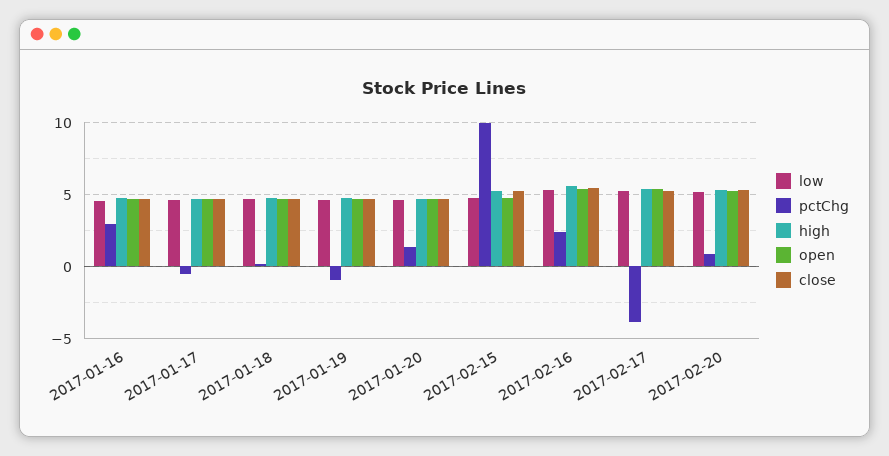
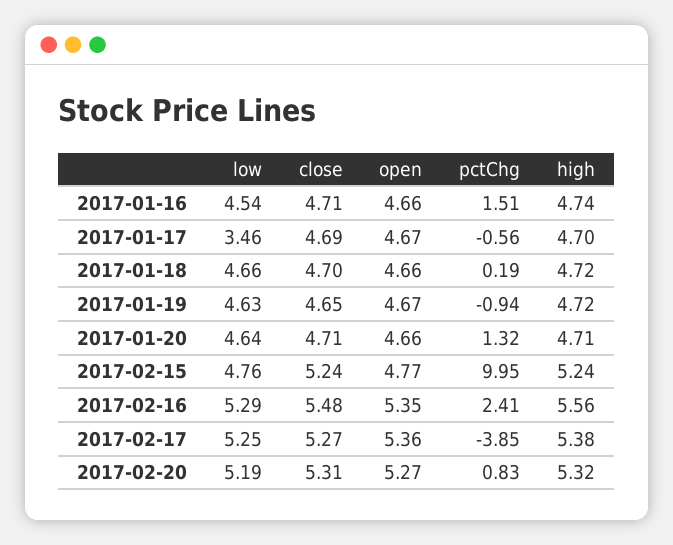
  {
    "low": {
      "2017-01-16": 4.54,
-     "2017-01-17": 4.5,
+     "2017-01-17": 3.46,
      "2017-01-18": 4.66,
      "2017-01-19": 4.63,
      "2017-01-20": 4.64,
      "2017-02-15": 4.76,
      "2017-02-16": 5.29,
      "2017-02-17": 5.25,
      "2017-02-20": 5.19
    },
    "pctChg": {
-     "2017-01-16": 3,
+     "2017-01-16": 1.51,
      "2017-01-17": -0.56,
      "2017-01-18": 0.19,
      "2017-01-19": -0.94,
      "2017-01-20": 1.32,
      "2017-02-15": 9.95,
      "2017-02-16": 2.41,
      "2017-02-17": -3.85,
      "2017-02-20": 0.83
    },
    "high": {
      "2017-01-16": 4.74,
      "2017-01-17": 4.7,
      "2017-01-18": 4.72,
      "2017-01-19": 4.72,
      "2017-01-20": 4.71,
      "2017-02-15": 5.24,
      "2017-02-16": 5.56,
      "2017-02-17": 5.38,
      "2017-02-20": 5.32
    },
    "open": {
      "2017-01-16": 4.66,
      "2017-01-17": 4.67,
      "2017-01-18": 4.66,
      "2017-01-19": 4.67,
      "2017-01-20": 4.66,
      "2017-02-15": 4.77,
      "2017-02-16": 5.35,
      "2017-02-17": 5.36,
      "2017-02-20": 5.27
    },
    "close": {
      "2017-01-16": 4.71,
      "2017-01-17": 4.69,
      "2017-01-18": 4.7,
      "2017-01-19": 4.65,
      "2017-01-20": 4.71,
      "2017-02-15": 5.24,
      "2017-02-16": 5.48,
      "2017-02-17": 5.27,
      "2017-02-20": 5.31
    }
  }

